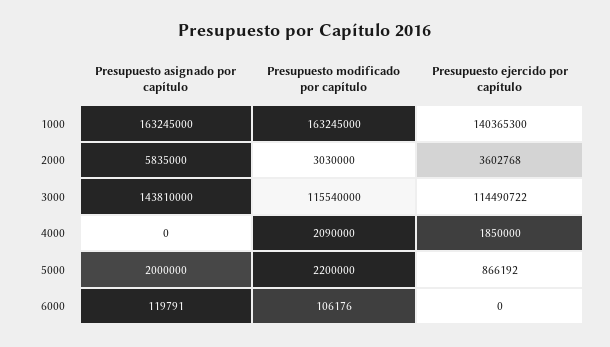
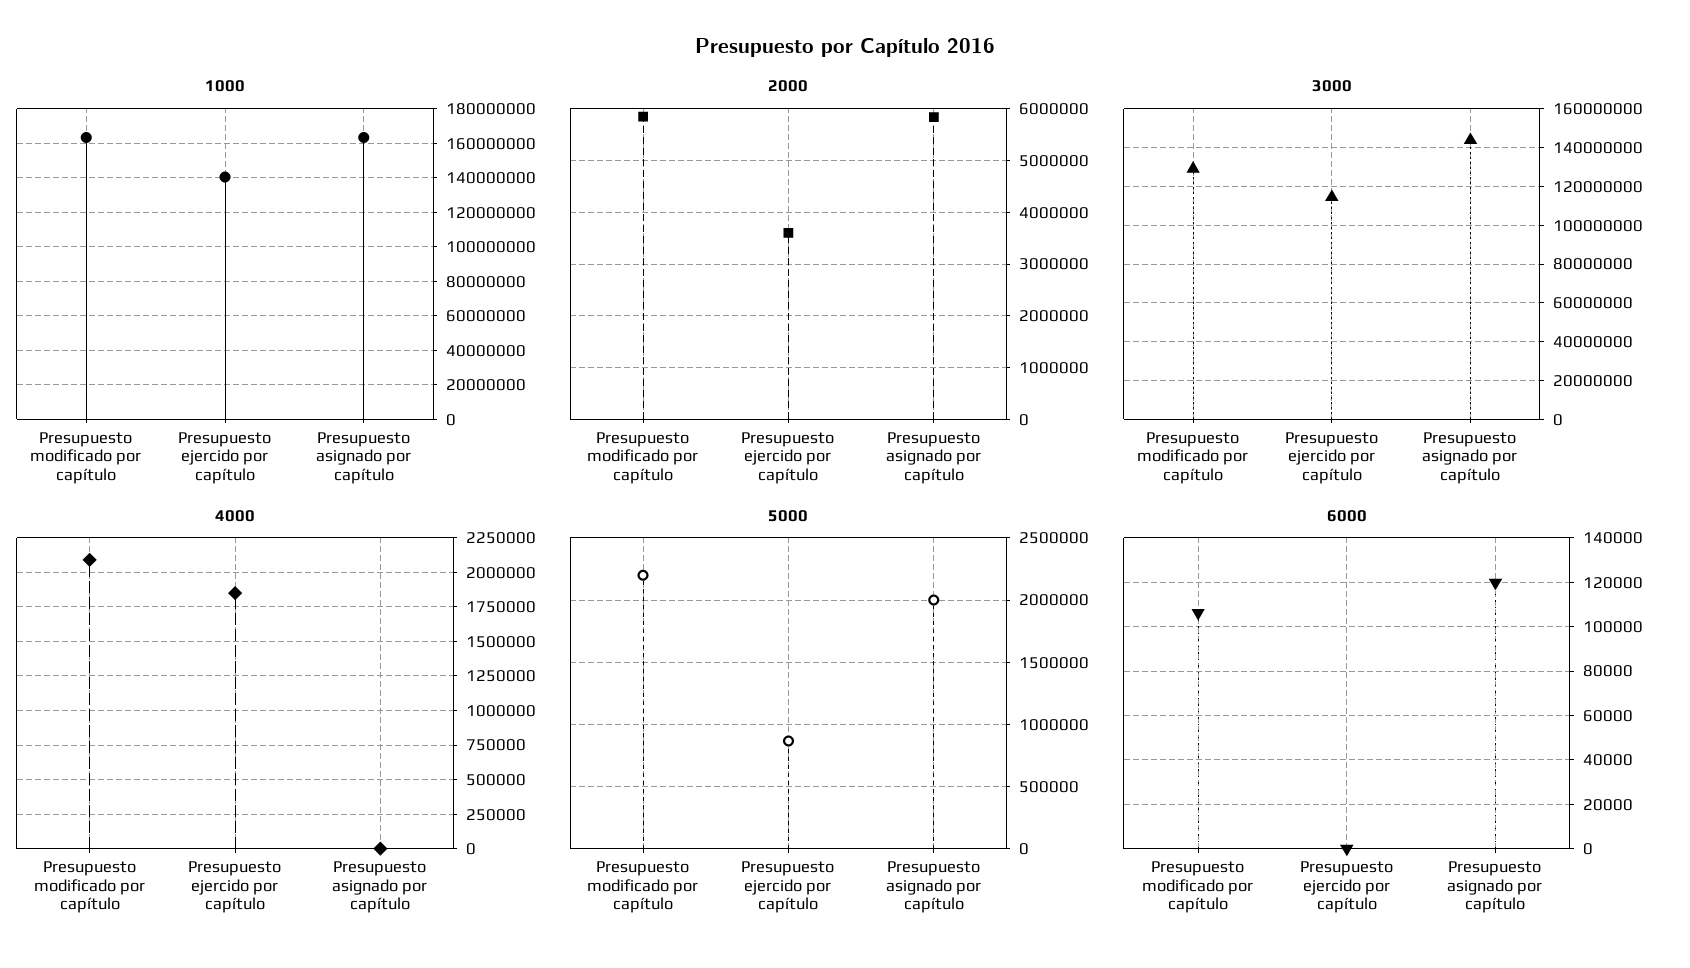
  {
    "1000": {
      "Presupuesto asignado por capítulo": 163245000,
      "Presupuesto modificado por capítulo": 163245000,
      "Presupuesto ejercido por capítulo": 140365300
    },
    "2000": {
      "Presupuesto asignado por capítulo": 5835000,
-     "Presupuesto modificado por capítulo": 3030000,
+     "Presupuesto modificado por capítulo": 5800000,
      "Presupuesto ejercido por capítulo": 3602768
    },
    "3000": {
      "Presupuesto asignado por capítulo": 143810000,
-     "Presupuesto modificado por capítulo": 115540000,
+     "Presupuesto modificado por capítulo": 130000000,
      "Presupuesto ejercido por capítulo": 114490722
    },
    "4000": {
      "Presupuesto asignado por capítulo": 0,
      "Presupuesto modificado por capítulo": 2090000,
      "Presupuesto ejercido por capítulo": 1850000
    },
    "5000": {
      "Presupuesto asignado por capítulo": 2000000,
      "Presupuesto modificado por capítulo": 2200000,
      "Presupuesto ejercido por capítulo": 866192
    },
    "6000": {
      "Presupuesto asignado por capítulo": 119791,
      "Presupuesto modificado por capítulo": 106176,
      "Presupuesto ejercido por capítulo": 0
    }
  }

